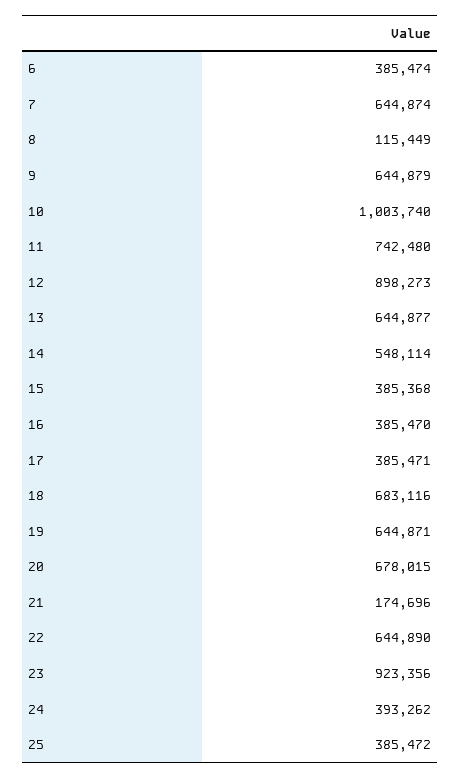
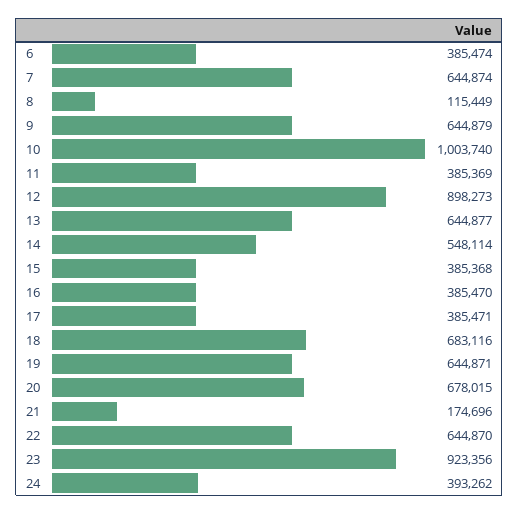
  {
    "6": 385474,
    "7": 644874,
    "8": 115449,
    "9": 644879,
    "10": 1003740,
-   "11": 742480,
+   "11": 385369,
    "12": 898273,
    "13": 644877,
    "14": 548114,
    "15": 385368,
    "16": 385470,
    "17": 385471,
    "18": 683116,
    "19": 644871,
    "20": 678015,
    "21": 174696,
-   "22": 644890,
+   "22": 644870,
    "23": 923356,
-   "24": 393262,
+   "24": 393262
-   "25": 385472
  }

